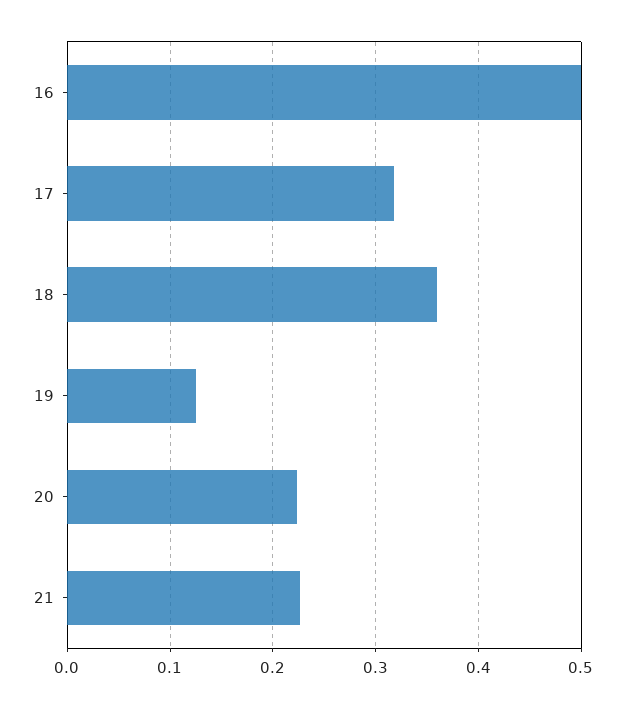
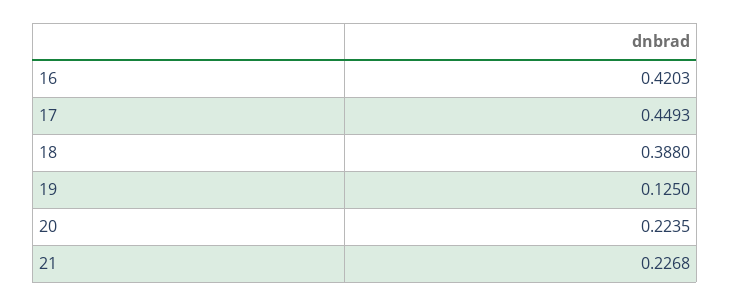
  {
-   "16": 0.5,
+   "16": 0.4203,
-   "17": 0.32,
+   "17": 0.4493,
-   "18": 0.36,
+   "18": 0.388,
    "19": 0.125,
    "20": 0.2235,
    "21": 0.2268
  }

